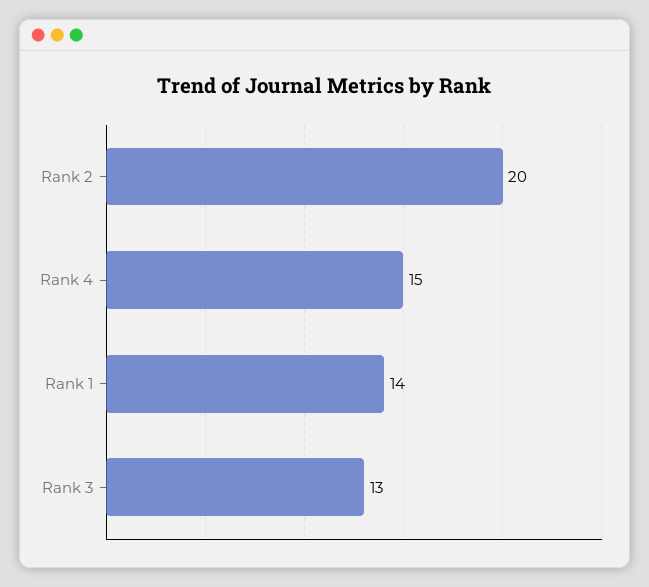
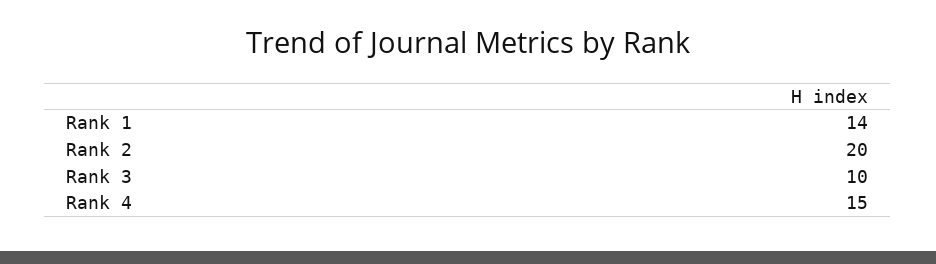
  {
    "Rank 2": 20,
    "Rank 4": 15,
    "Rank 1": 14,
-   "Rank 3": 13
+   "Rank 3": 10
  }

